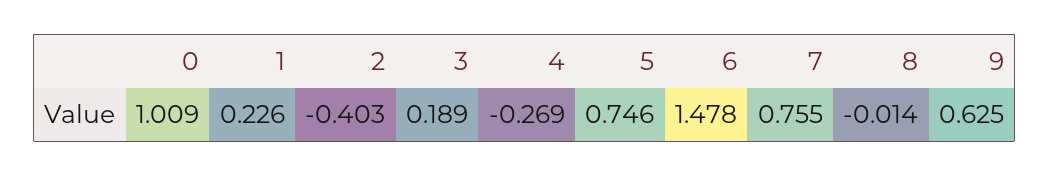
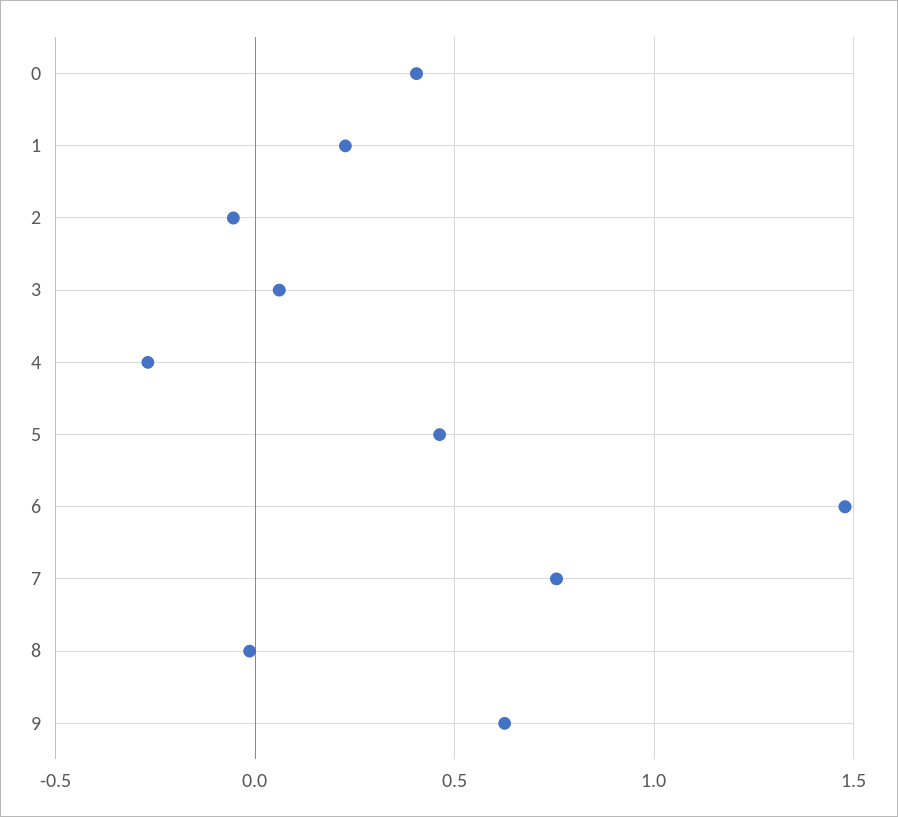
  {
-   "0": 1.009,
+   "0": 0.4,
    "1": 0.226,
-   "2": -0.403,
+   "2": -0.05,
-   "3": 0.189,
+   "3": 0.05,
    "4": -0.269,
-   "5": 0.746,
+   "5": 0.45,
    "6": 1.478,
    "7": 0.755,
    "8": -0.014,
    "9": 0.625
  }

